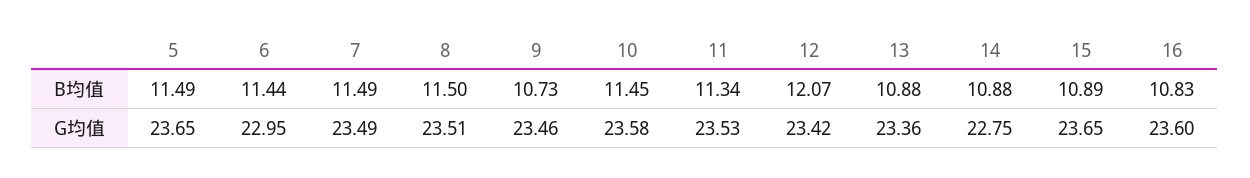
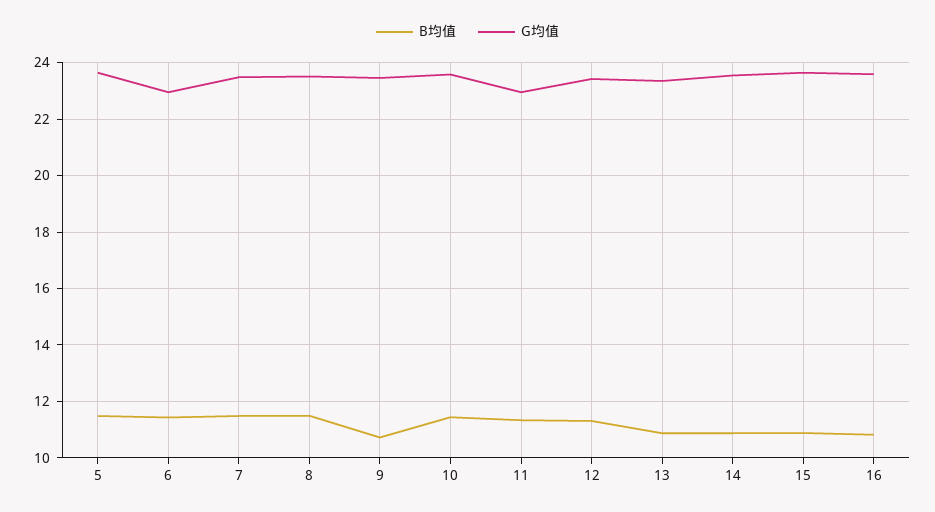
  {
    "B均值": {
      "5": 11.49,
      "6": 11.44,
      "7": 11.49,
      "8": 11.5,
      "9": 10.73,
      "10": 11.45,
      "11": 11.34,
-     "12": 12.07,
+     "12": 11.25,
      "13": 10.88,
      "14": 10.88,
      "15": 10.89,
      "16": 10.83
    },
    "G均值": {
      "5": 23.65,
      "6": 22.95,
      "7": 23.49,
      "8": 23.51,
      "9": 23.46,
      "10": 23.58,
-     "11": 23.53,
+     "11": 23,
      "12": 23.42,
      "13": 23.36,
-     "14": 22.75,
+     "14": 23.5,
      "15": 23.65,
      "16": 23.6
    }
  }

